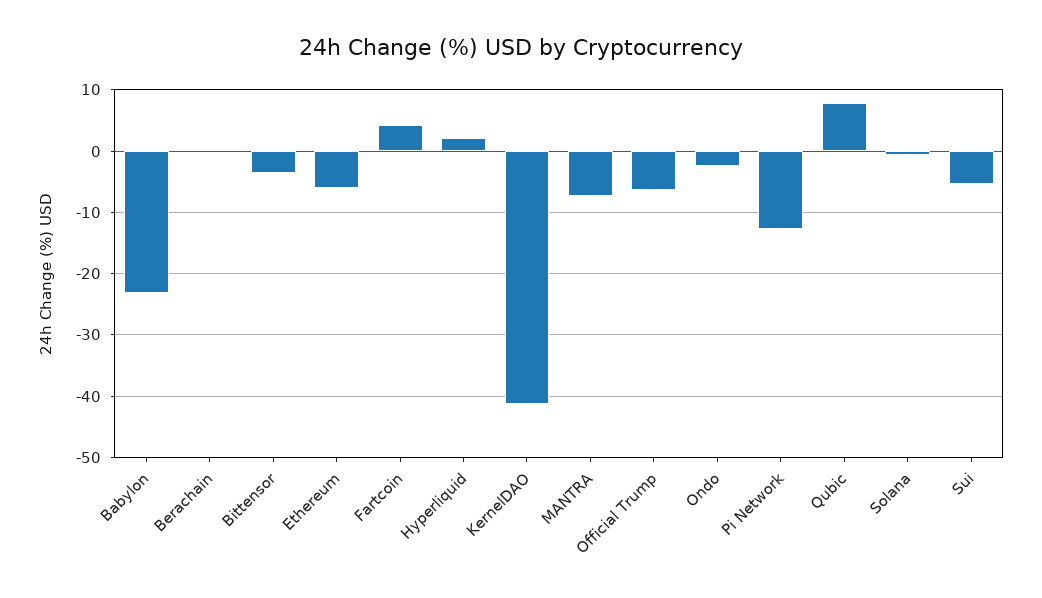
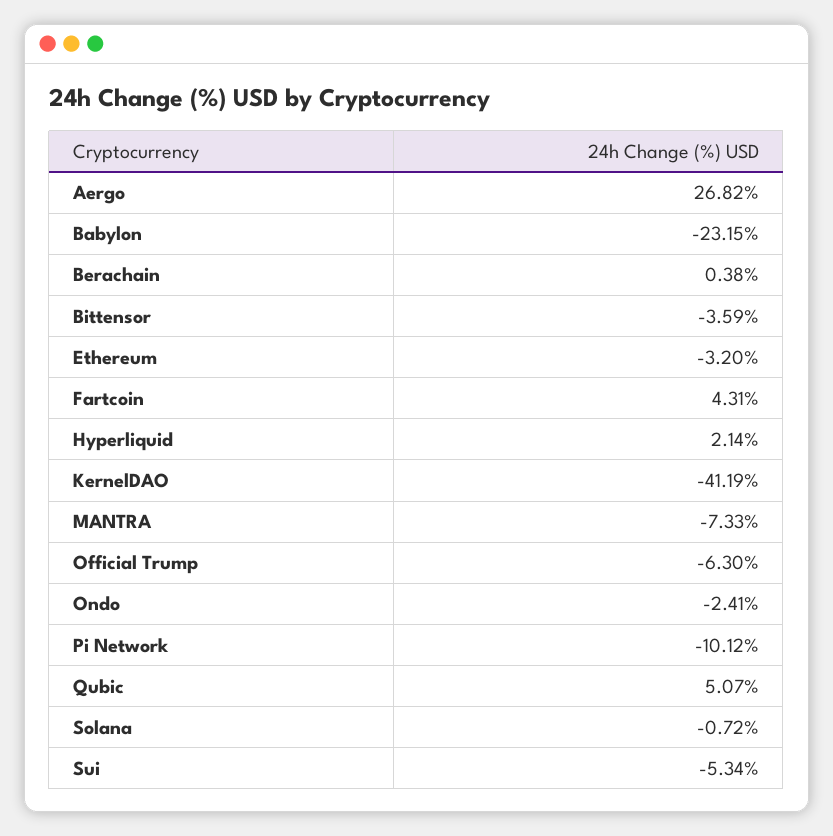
  {
    "Babylon": -23.15,
    "Berachain": 0.38,
    "Bittensor": -3.59,
-   "Ethereum": -6,
+   "Ethereum": -3.2,
    "Fartcoin": 4.31,
    "Hyperliquid": 2.14,
    "KernelDAO": -41.19,
    "MANTRA": -7.33,
    "Official Trump": -6.3,
    "Ondo": -2.41,
-   "Pi Network": -13,
+   "Pi Network": -10.12,
-   "Qubic": 8,
+   "Qubic": 5.07,
    "Solana": -0.72,
-   "Sui": -5.34
+   "Sui": -5.34,
+   "Aergo": 26.82
  }

